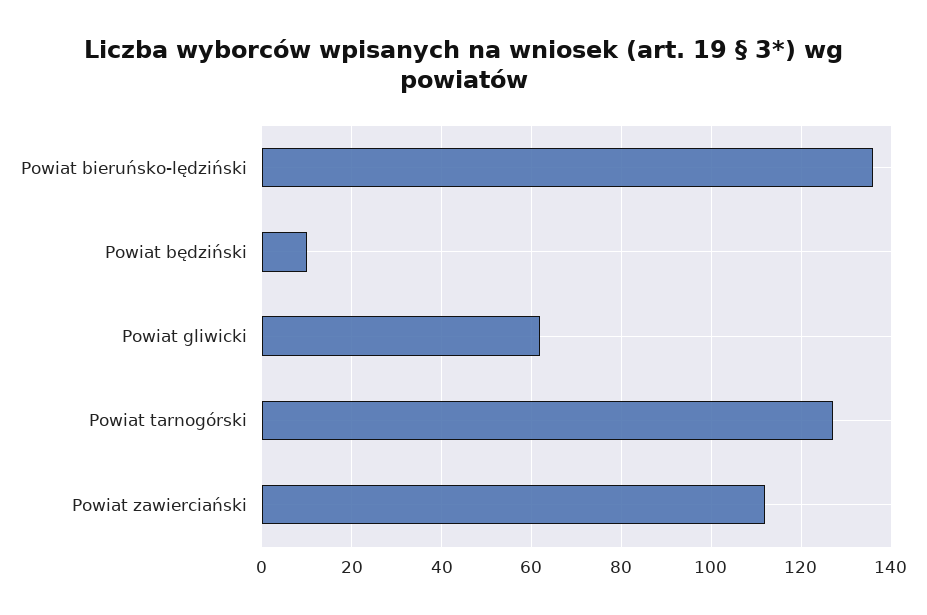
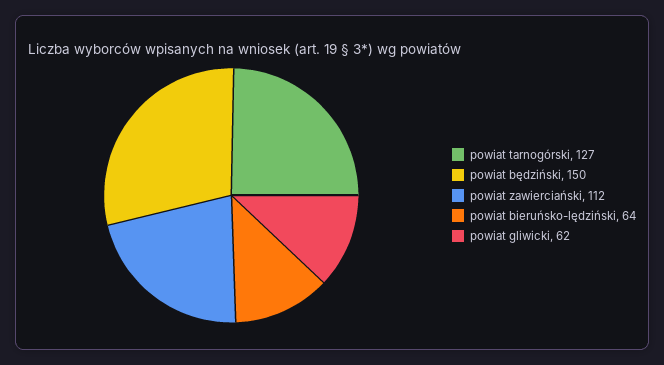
  {
-   "Powiat bieruńsko-lędziński": 135,
+   "Powiat bieruńsko-lędziński": 64,
-   "Powiat będziński": 10,
+   "Powiat będziński": 150,
    "Powiat gliwicki": 62,
    "Powiat tarnogórski": 127,
    "Powiat zawierciański": 112
  }

